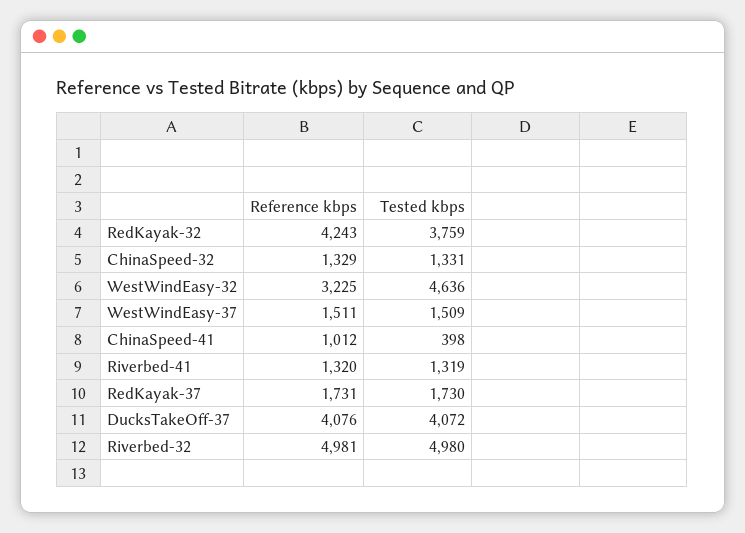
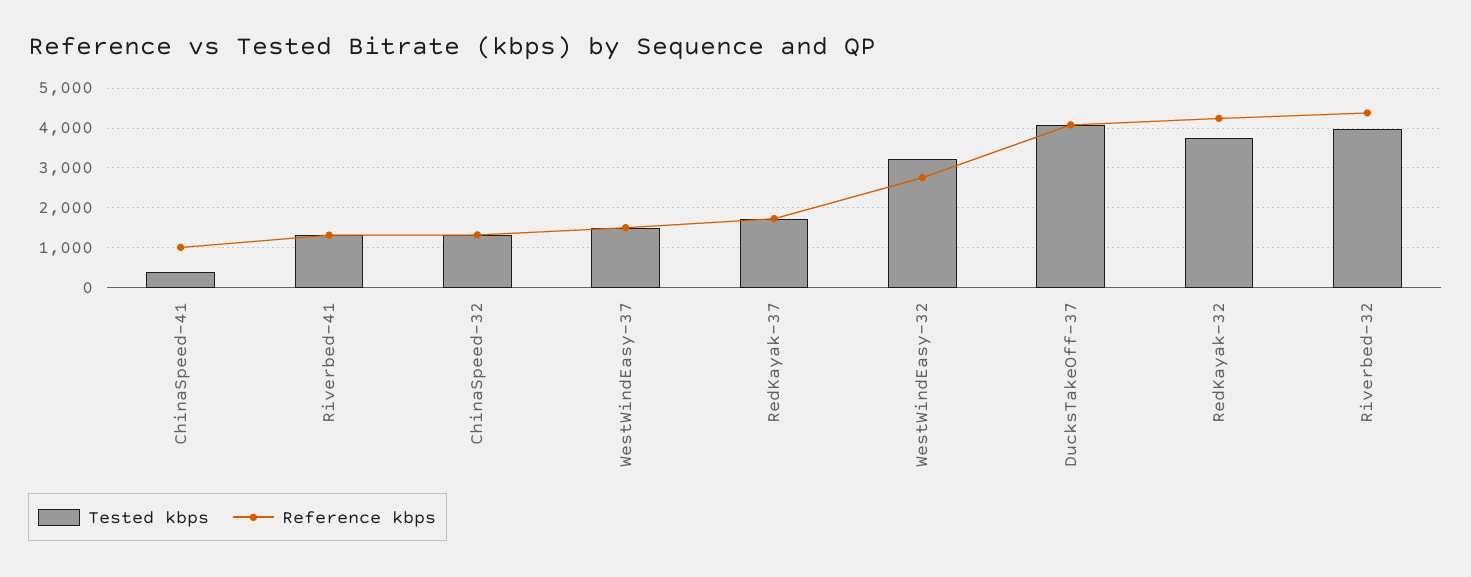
  {
    "Reference kbps": {
      "RedKayak-32": 4243,
      "ChinaSpeed-32": 1329,
-     "WestWindEasy-32": 3225,
+     "WestWindEasy-32": 2800,
      "WestWindEasy-37": 1511,
      "ChinaSpeed-41": 1012,
      "Riverbed-41": 1320,
      "RedKayak-37": 1731,
      "DucksTakeOff-37": 4076,
-     "Riverbed-32": 4981
+     "Riverbed-32": 4400
    },
    "Tested kbps": {
      "RedKayak-32": 3759,
      "ChinaSpeed-32": 1331,
-     "WestWindEasy-32": 4636,
+     "WestWindEasy-32": 3200,
      "WestWindEasy-37": 1509,
      "ChinaSpeed-41": 398,
      "Riverbed-41": 1319,
      "RedKayak-37": 1730,
      "DucksTakeOff-37": 4072,
-     "Riverbed-32": 4980
+     "Riverbed-32": 4000
    }
  }

